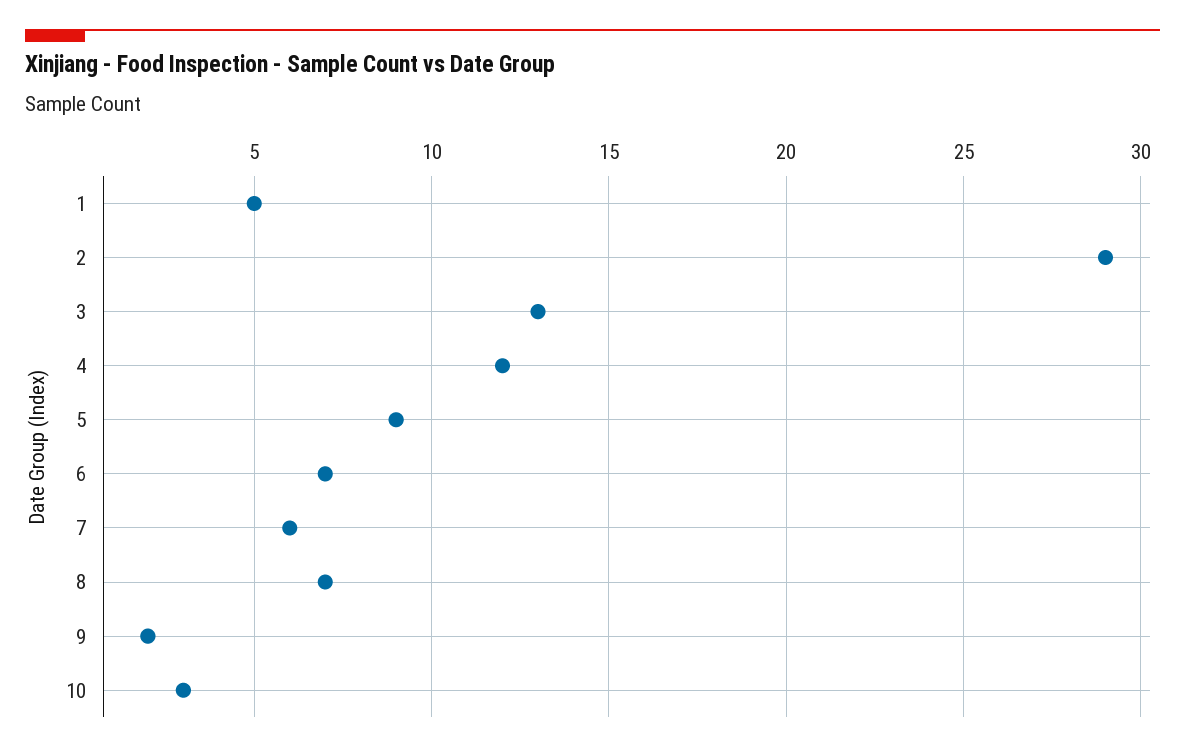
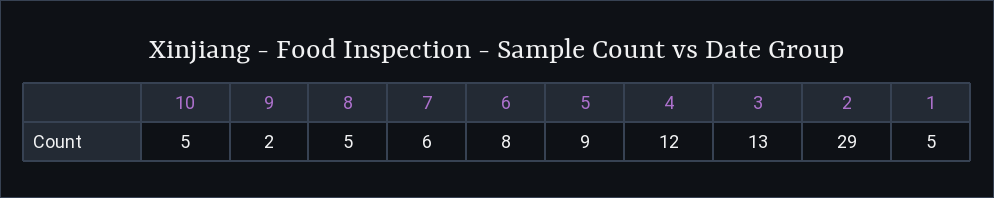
  {
    "1": 5,
    "2": 29,
    "3": 13,
    "4": 12,
    "5": 9,
-   "6": 7,
+   "6": 8,
    "7": 6,
-   "8": 7,
+   "8": 5,
    "9": 2,
-   "10": 3
+   "10": 5
  }

